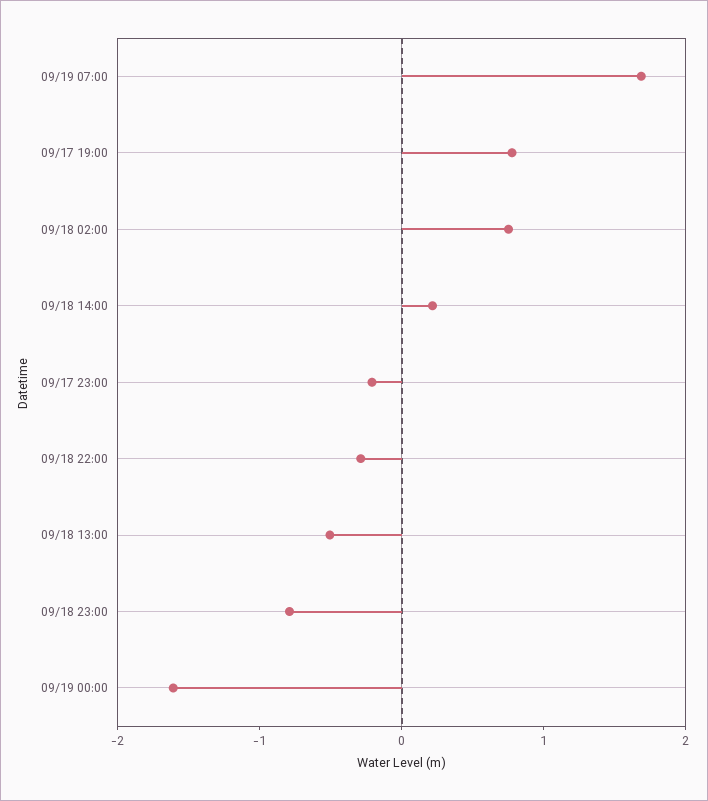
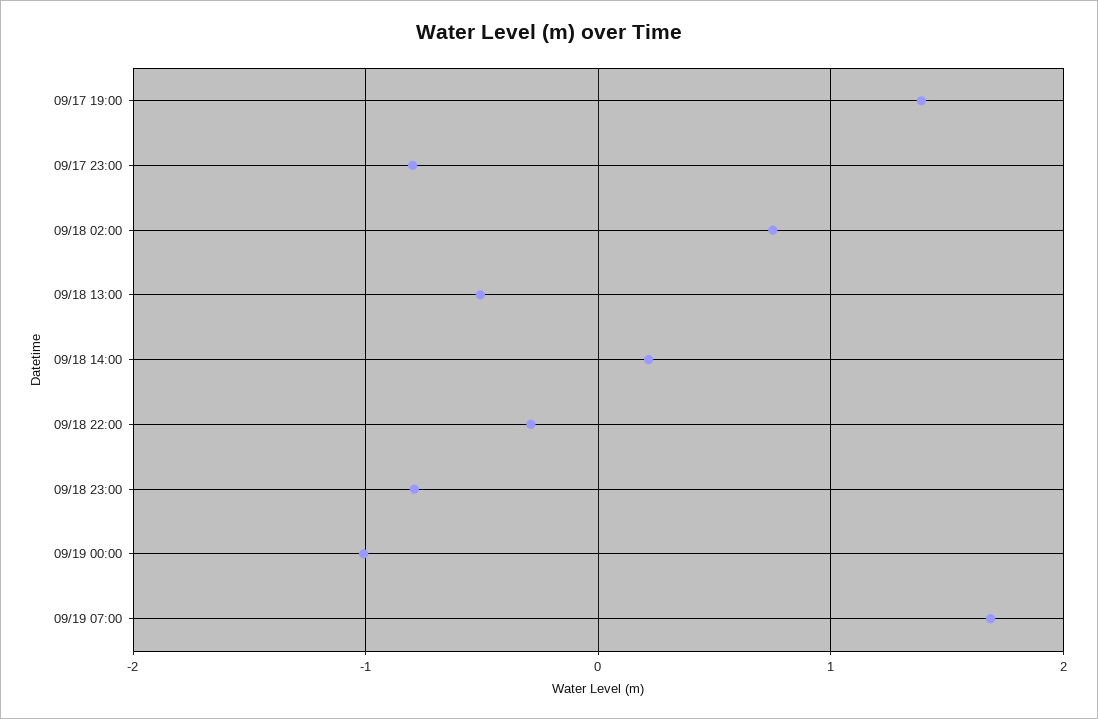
  {
    "09/19 07:00": 1.7,
-   "09/17 19:00": 0.8,
+   "09/17 19:00": 1.4,
    "09/18 02:00": 0.8,
    "09/18 14:00": 0.2,
-   "09/17 23:00": -0.2,
+   "09/17 23:00": -0.8,
    "09/18 22:00": -0.3,
    "09/18 13:00": -0.5,
    "09/18 23:00": -0.8,
-   "09/19 00:00": -1.6
+   "09/19 00:00": -1
  }

